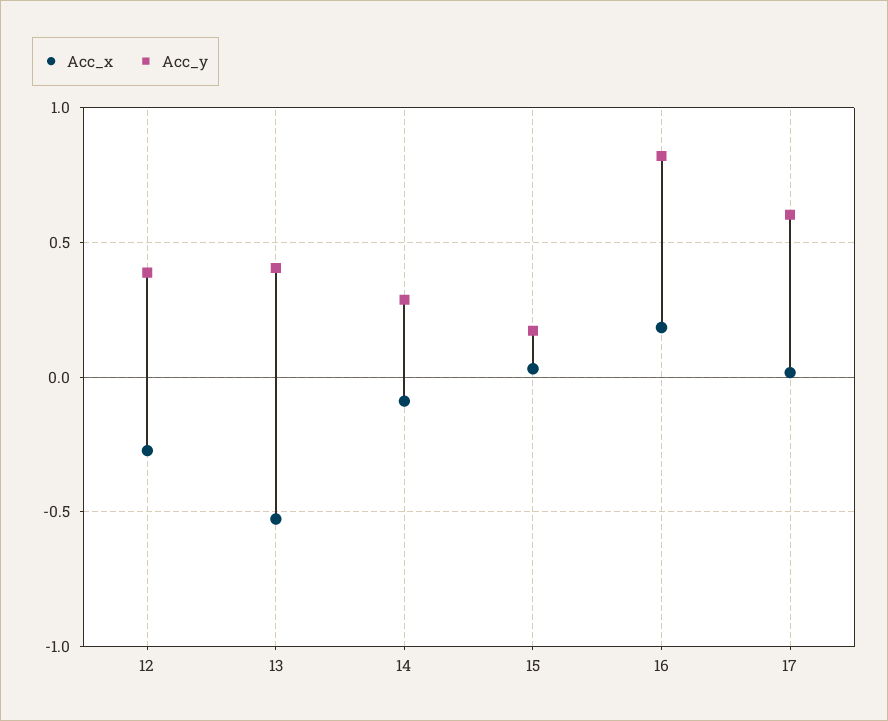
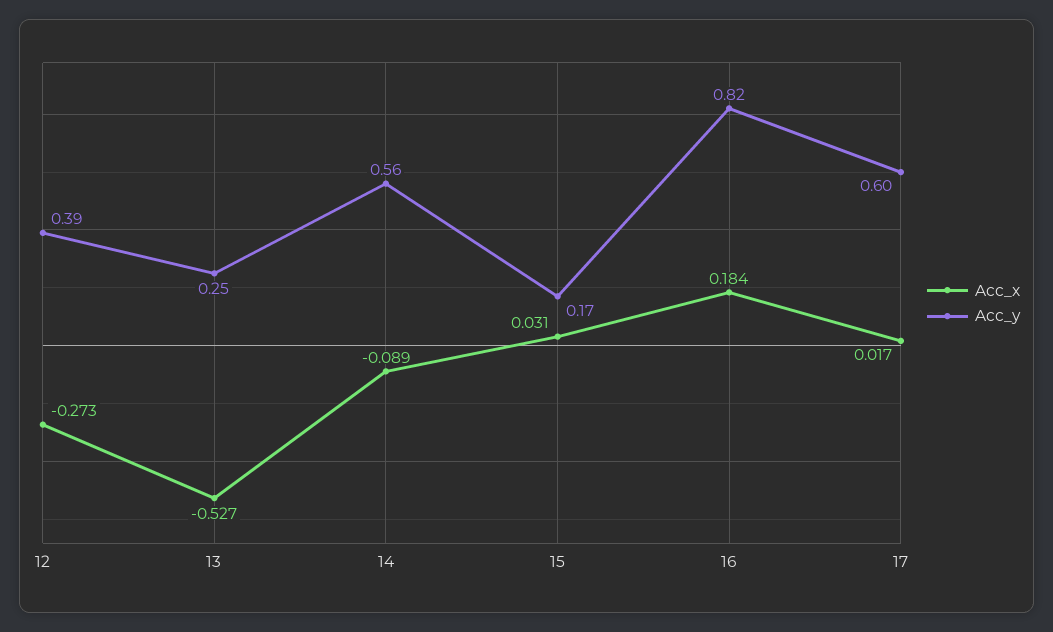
  {
    "Acc_x": {
      "12": -0.273,
      "13": -0.527,
      "14": -0.089,
      "15": 0.031,
      "16": 0.184,
      "17": 0.017
    },
    "Acc_y": {
      "12": 0.39,
-     "13": 0.4,
+     "13": 0.25,
-     "14": 0.3,
+     "14": 0.56,
      "15": 0.17,
      "16": 0.82,
      "17": 0.6
    }
  }

